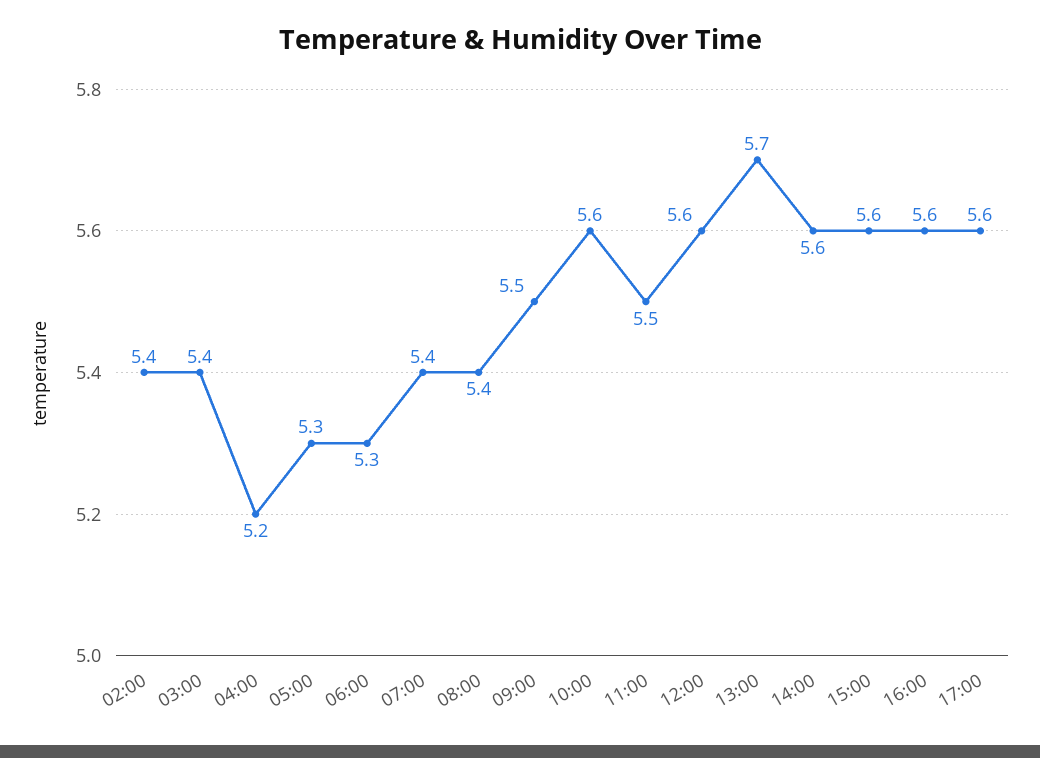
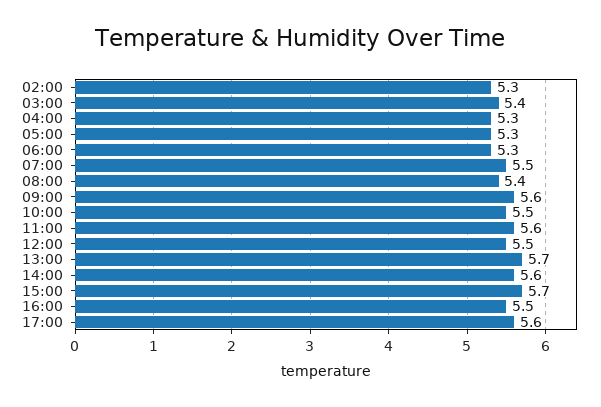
  {
-   "02:00": 5.4,
+   "02:00": 5.3,
    "03:00": 5.4,
-   "04:00": 5.2,
+   "04:00": 5.3,
    "05:00": 5.3,
    "06:00": 5.3,
-   "07:00": 5.4,
+   "07:00": 5.5,
    "08:00": 5.4,
-   "09:00": 5.5,
+   "09:00": 5.6,
-   "10:00": 5.6,
+   "10:00": 5.5,
-   "11:00": 5.5,
+   "11:00": 5.6,
-   "12:00": 5.6,
+   "12:00": 5.5,
    "13:00": 5.7,
    "14:00": 5.6,
-   "15:00": 5.6,
+   "15:00": 5.7,
-   "16:00": 5.6,
+   "16:00": 5.5,
    "17:00": 5.6
  }

